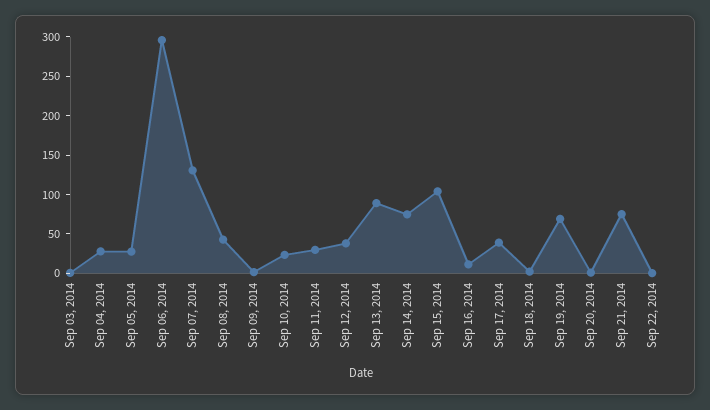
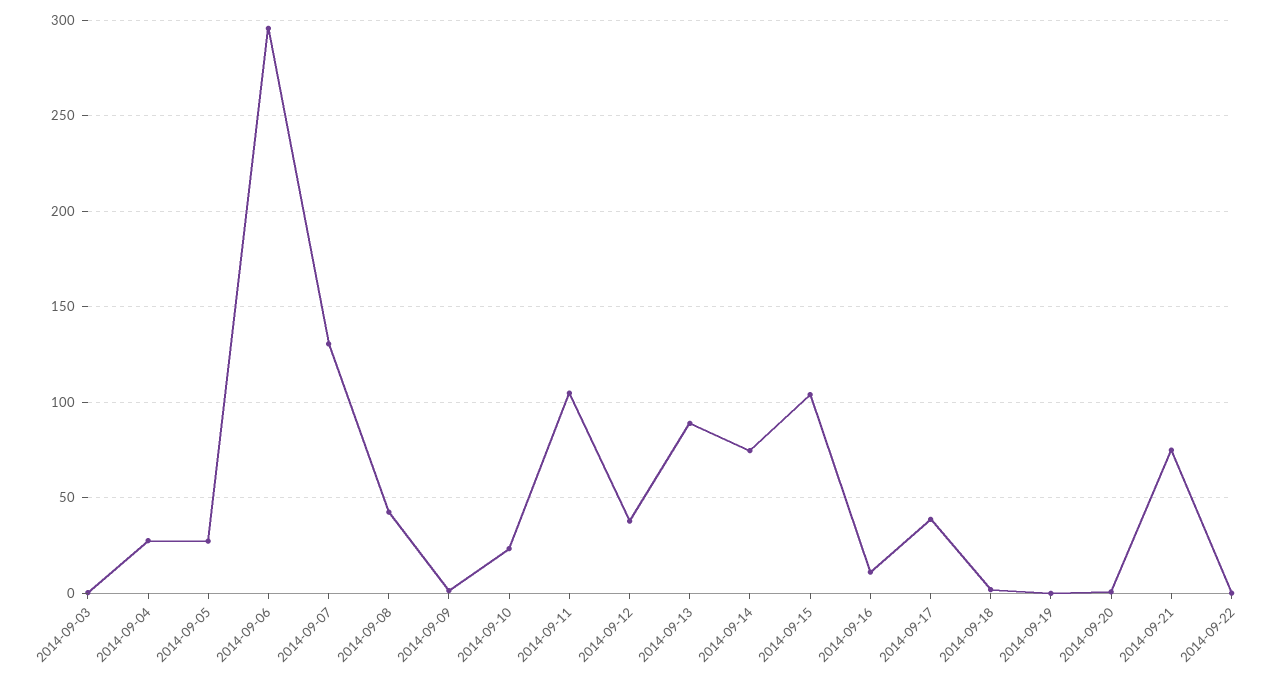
  {
    "Sep 03, 2014": 0,
    "Sep 04, 2014": 30,
    "Sep 05, 2014": 25,
    "Sep 06, 2014": 295,
    "Sep 07, 2014": 130,
    "Sep 08, 2014": 45,
    "Sep 09, 2014": 0,
    "Sep 10, 2014": 25,
-   "Sep 11, 2014": 25,
+   "Sep 11, 2014": 105,
    "Sep 12, 2014": 40,
    "Sep 13, 2014": 90,
    "Sep 14, 2014": 75,
    "Sep 15, 2014": 105,
    "Sep 16, 2014": 10,
    "Sep 17, 2014": 40,
    "Sep 18, 2014": 0,
-   "Sep 19, 2014": 75,
+   "Sep 19, 2014": 0,
    "Sep 20, 2014": 0,
    "Sep 21, 2014": 75,
    "Sep 22, 2014": 0
  }

